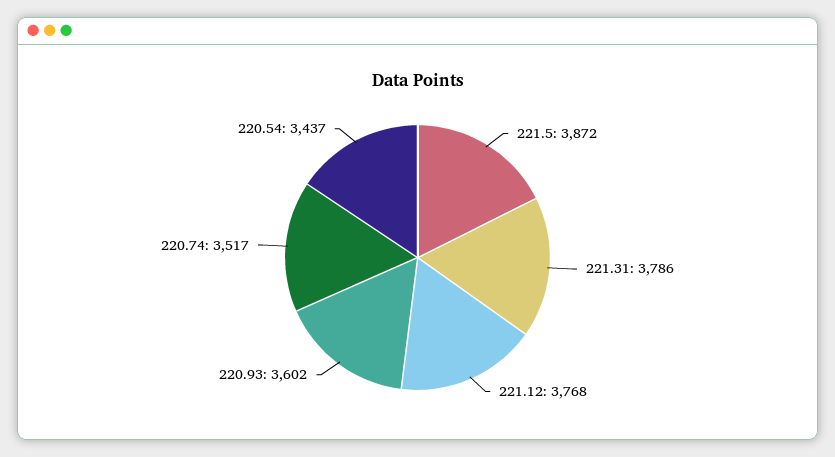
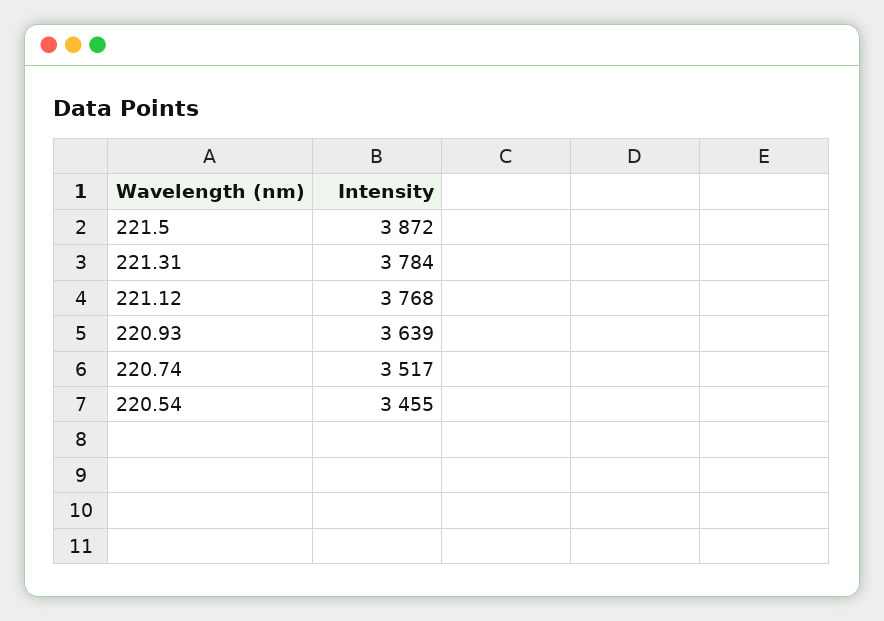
  {
    "221.5": 3872,
-   "221.31": 3786,
+   "221.31": 3784,
    "221.12": 3768,
-   "220.93": 3602,
+   "220.93": 3639,
    "220.74": 3517,
-   "220.54": 3437
+   "220.54": 3455
  }

